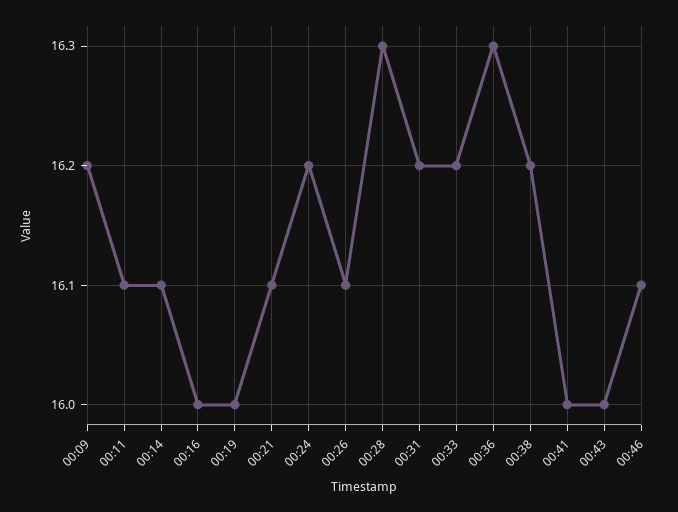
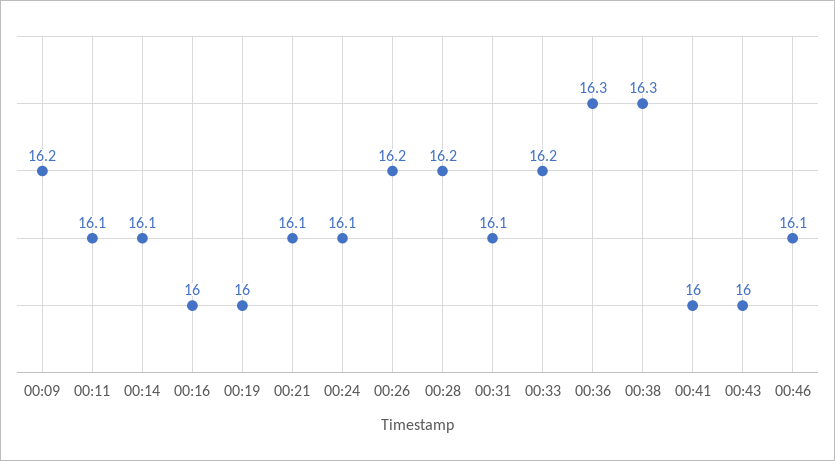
  {
    "00:09": 16.2,
    "00:11": 16.1,
    "00:14": 16.1,
    "00:16": 16,
    "00:19": 16,
    "00:21": 16.1,
-   "00:24": 16.2,
+   "00:24": 16.1,
-   "00:26": 16.1,
+   "00:26": 16.2,
-   "00:28": 16.3,
+   "00:28": 16.2,
-   "00:31": 16.2,
+   "00:31": 16.1,
    "00:33": 16.2,
    "00:36": 16.3,
-   "00:38": 16.2,
+   "00:38": 16.3,
    "00:41": 16,
    "00:43": 16,
    "00:46": 16.1
  }

